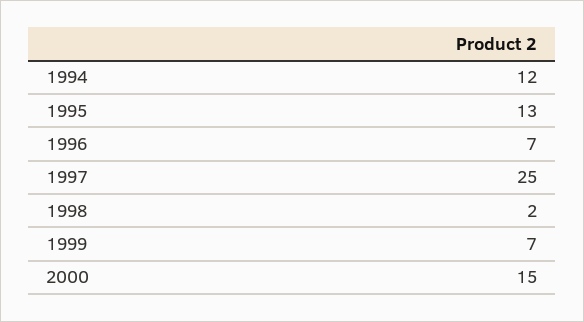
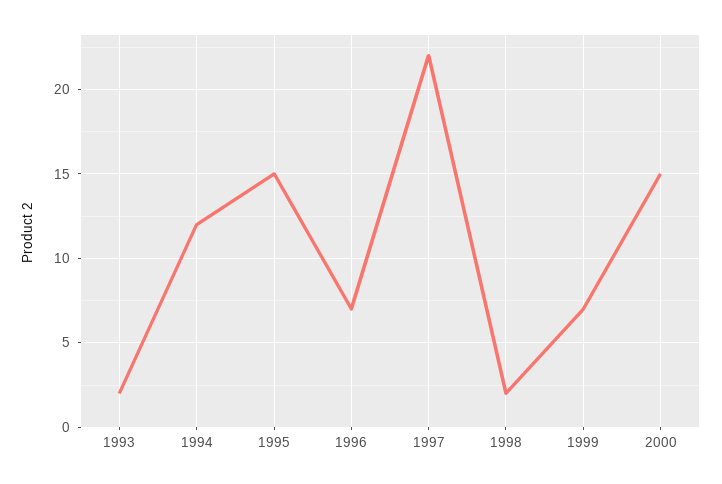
  {
    "1994": 12,
-   "1995": 13,
+   "1995": 15,
    "1996": 7,
-   "1997": 25,
+   "1997": 22,
    "1998": 2,
    "1999": 7,
-   "2000": 15
+   "2000": 15,
+   "1993": 2
  }

